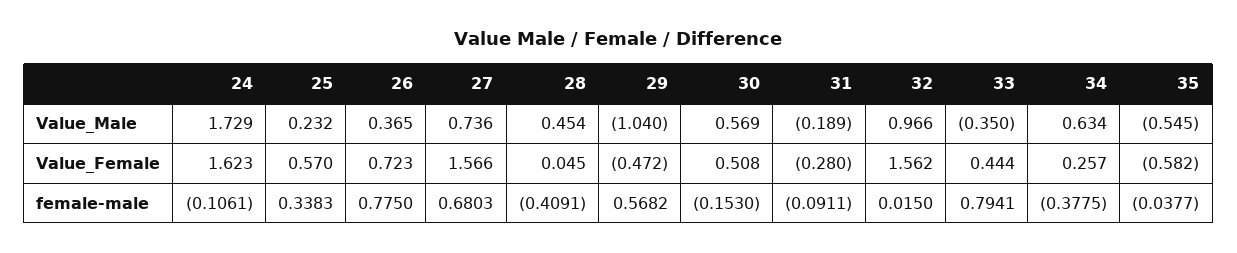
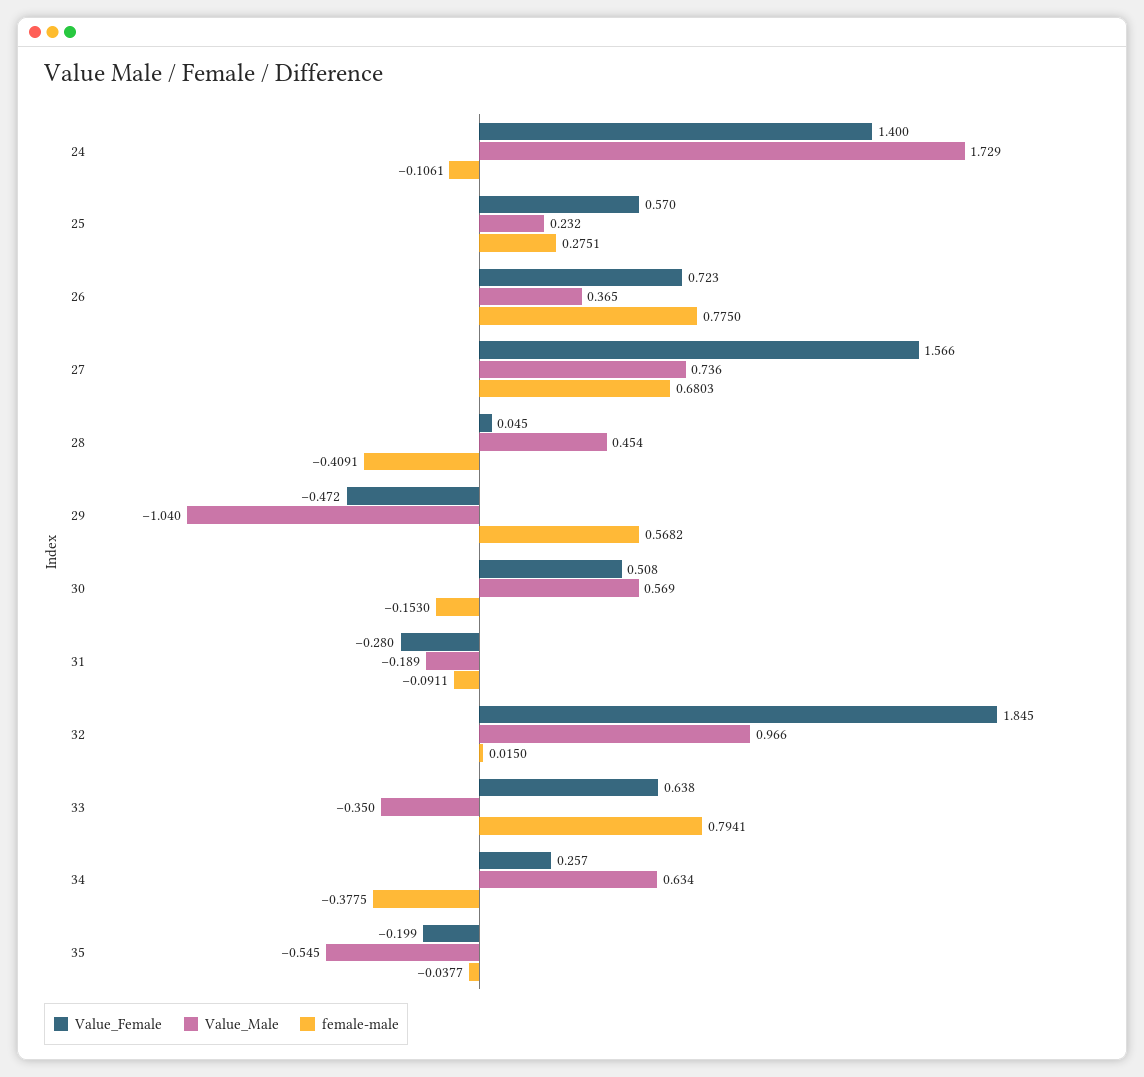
  {
    "Value_Male": {
      "24": 1.729,
      "25": 0.232,
      "26": 0.365,
      "27": 0.736,
      "28": 0.454,
      "29": -1.04,
      "30": 0.569,
      "31": -0.189,
      "32": 0.966,
      "33": -0.35,
      "34": 0.634,
      "35": -0.545
    },
    "Value_Female": {
-     "24": 1.623,
+     "24": 1.4,
      "25": 0.57,
      "26": 0.723,
      "27": 1.566,
      "28": 0.045,
      "29": -0.472,
      "30": 0.508,
      "31": -0.28,
-     "32": 1.562,
+     "32": 1.845,
-     "33": 0.444,
+     "33": 0.638,
      "34": 0.257,
-     "35": -0.582
+     "35": -0.199
    },
    "female-male": {
      "24": -0.1061,
-     "25": 0.3383,
+     "25": 0.2751,
      "26": 0.775,
      "27": 0.6803,
      "28": -0.4091,
      "29": 0.5682,
      "30": -0.153,
      "31": -0.0911,
      "32": 0.015,
      "33": 0.7941,
      "34": -0.3775,
      "35": -0.0377
    }
  }

